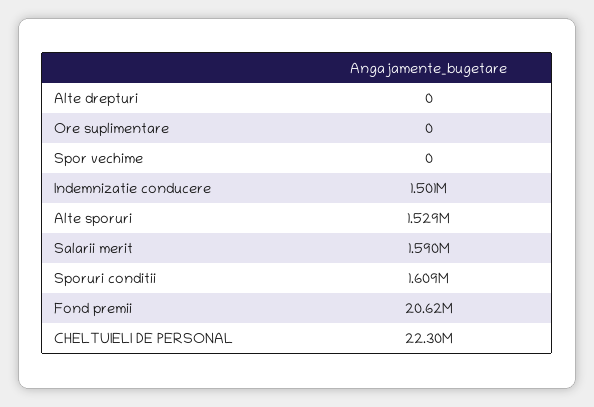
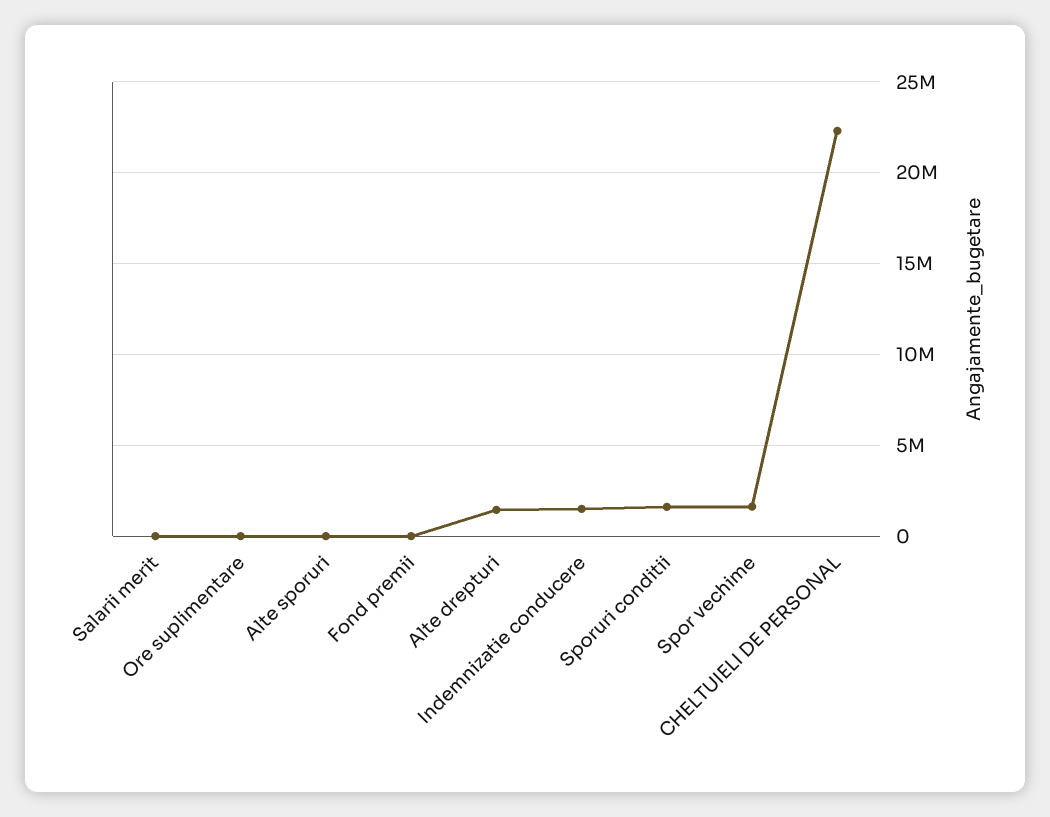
  {
-   "Alte drepturi": 0,
+   "Alte drepturi": 1500000,
    "Ore suplimentare": 0,
-   "Spor vechime": 0,
+   "Spor vechime": 1500000,
    "Indemnizatie conducere": 1501000,
-   "Alte sporuri": 1529000,
+   "Alte sporuri": 0,
-   "Salarii merit": 1590000,
+   "Salarii merit": 0,
    "Sporuri conditii": 1609000,
-   "Fond premii": 20620000,
+   "Fond premii": 0,
    "CHELTUIELI DE PERSONAL": 22300000
  }

